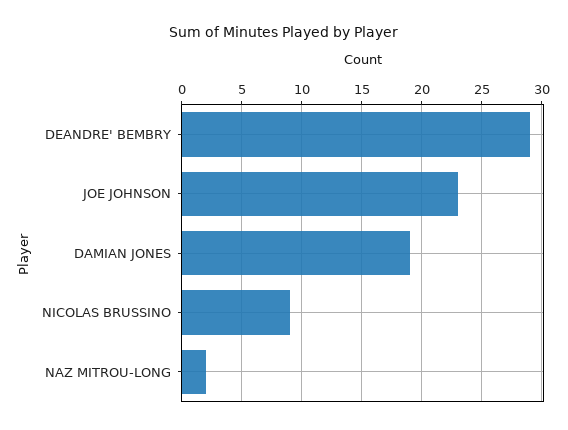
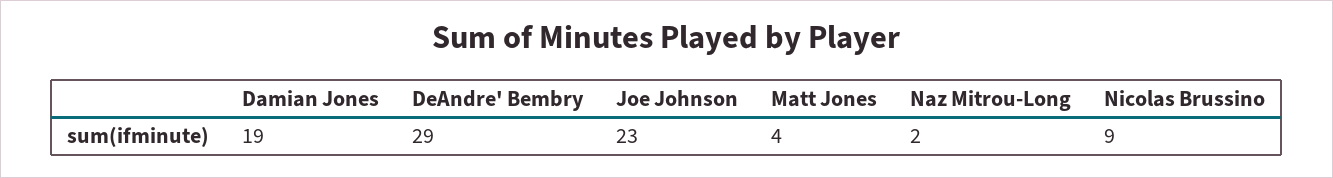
  {
    "DEANDRE' BEMBRY": 29,
    "JOE JOHNSON": 23,
    "DAMIAN JONES": 19,
    "NICOLAS BRUSSINO": 9,
-   "NAZ MITROU-LONG": 2
+   "NAZ MITROU-LONG": 2,
+   "Matt Jones": 4
  }

